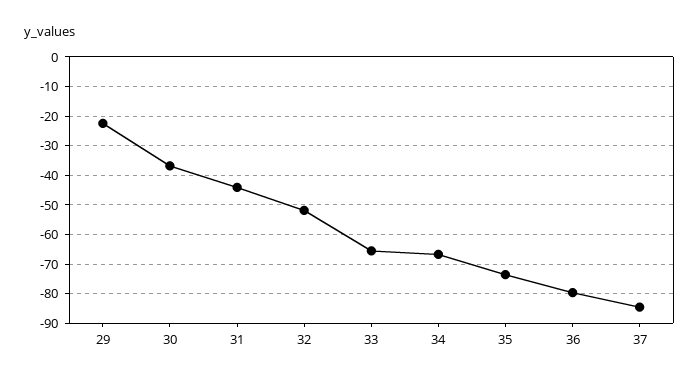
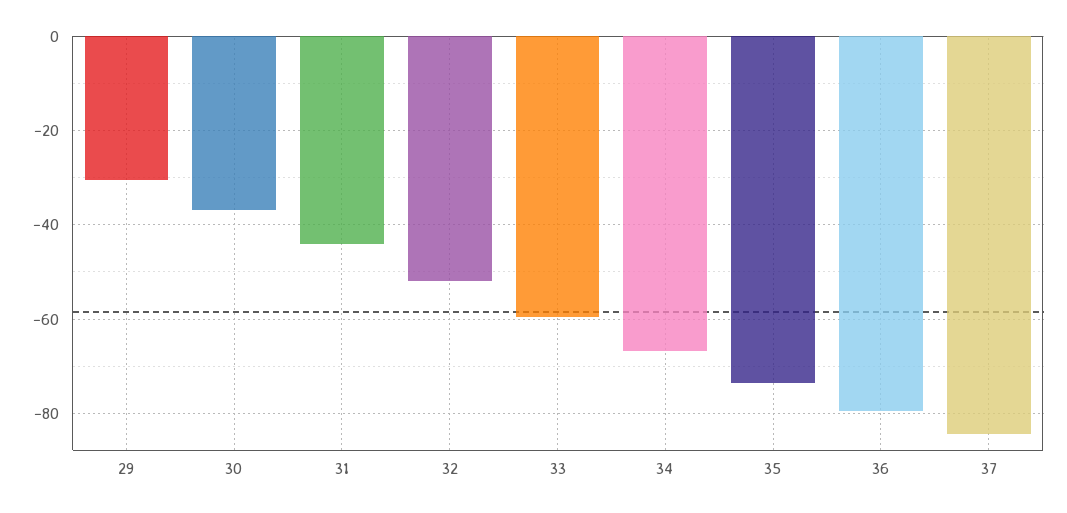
  {
-   "29": -22.5,
+   "29": -30,
    "30": -36,
    "31": -44,
    "32": -52,
-   "33": -65,
+   "33": -60,
    "34": -66,
    "35": -74,
    "36": -80,
    "37": -84
  }

